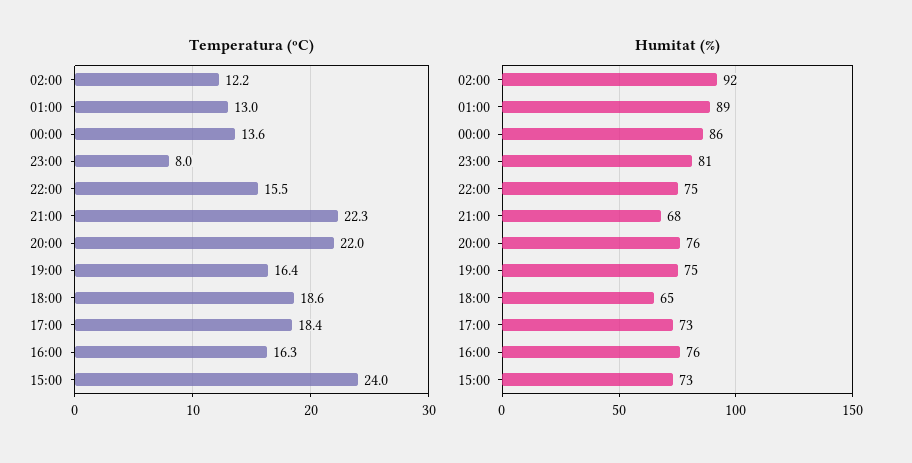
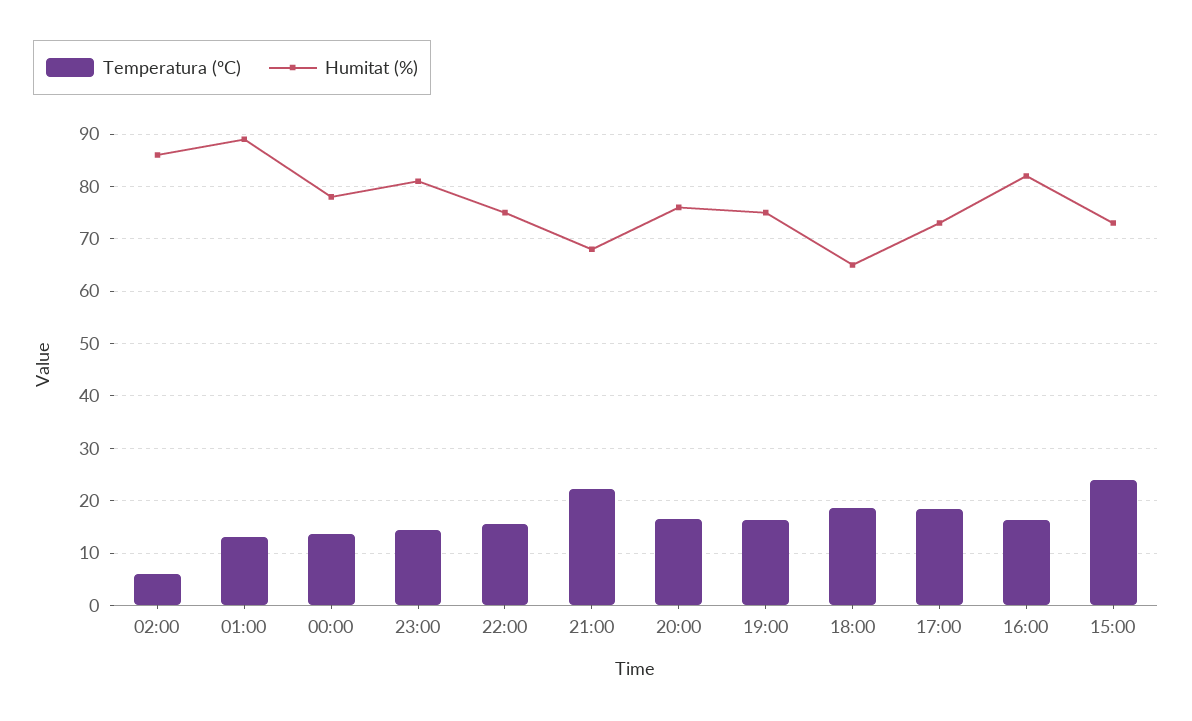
  {
    "Temperatura (ºC)": {
-     "02:00": 12.2,
+     "02:00": 6,
      "01:00": 13,
      "00:00": 13.6,
-     "23:00": 8,
+     "23:00": 14,
      "22:00": 15.5,
      "21:00": 22.3,
-     "20:00": 22,
+     "20:00": 16,
      "19:00": 16.4,
      "18:00": 18.6,
      "17:00": 18.4,
      "16:00": 16.3,
      "15:00": 24
    },
    "Humitat (%)": {
-     "02:00": 92,
+     "02:00": 86,
      "01:00": 89,
-     "00:00": 86,
+     "00:00": 78,
      "23:00": 81,
      "22:00": 75,
      "21:00": 68,
      "20:00": 76,
      "19:00": 75,
      "18:00": 65,
      "17:00": 73,
-     "16:00": 76,
+     "16:00": 82,
      "15:00": 73
    }
  }

